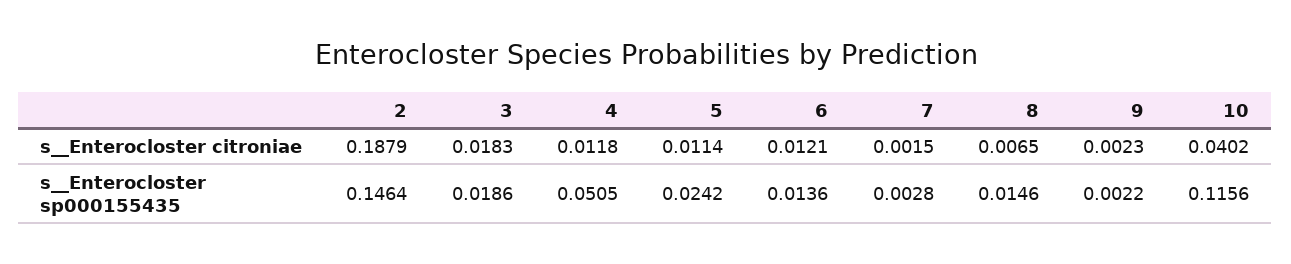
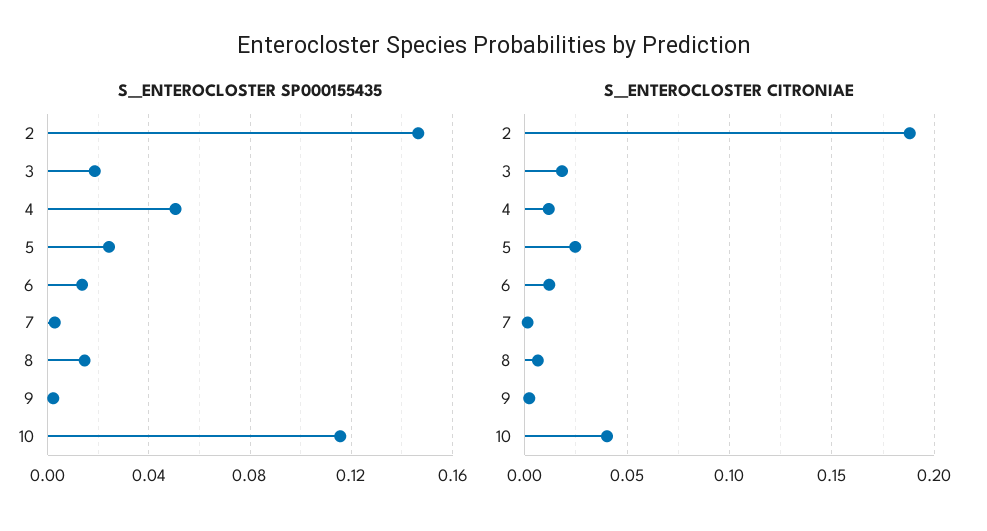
  {
    "s__Enterocloster citroniae": {
      "2": 0.1879,
      "3": 0.0183,
      "4": 0.0118,
-     "5": 0.0114,
+     "5": 0.025,
      "6": 0.0121,
      "7": 0.0015,
      "8": 0.0065,
      "9": 0.0023,
      "10": 0.0402
    },
    "s__Enterocloster sp000155435": {
      "2": 0.1464,
      "3": 0.0186,
      "4": 0.0505,
      "5": 0.0242,
      "6": 0.0136,
      "7": 0.0028,
      "8": 0.0146,
      "9": 0.0022,
      "10": 0.1156
    }
  }

